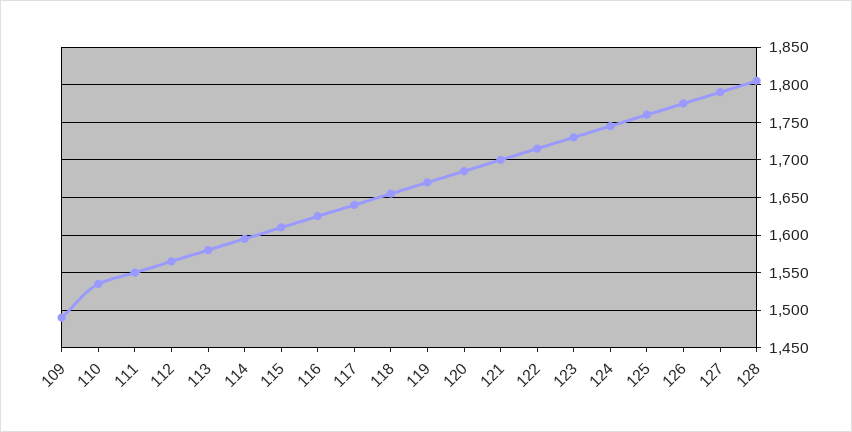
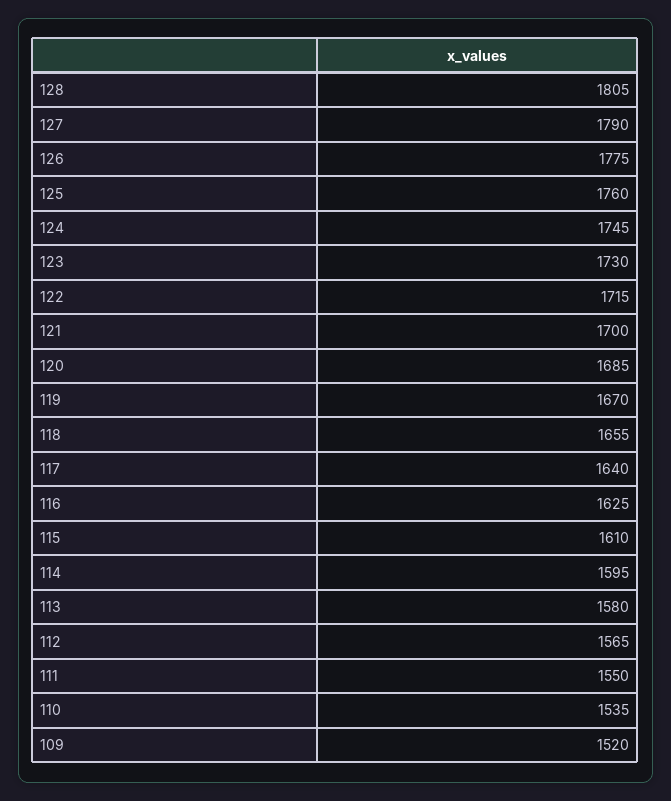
  {
-   "109": 1490,
+   "109": 1520,
    "110": 1535,
    "111": 1550,
    "112": 1565,
    "113": 1580,
    "114": 1595,
    "115": 1610,
    "116": 1625,
    "117": 1640,
    "118": 1655,
    "119": 1670,
    "120": 1685,
    "121": 1700,
    "122": 1715,
    "123": 1730,
    "124": 1745,
    "125": 1760,
    "126": 1775,
    "127": 1790,
    "128": 1805
  }

